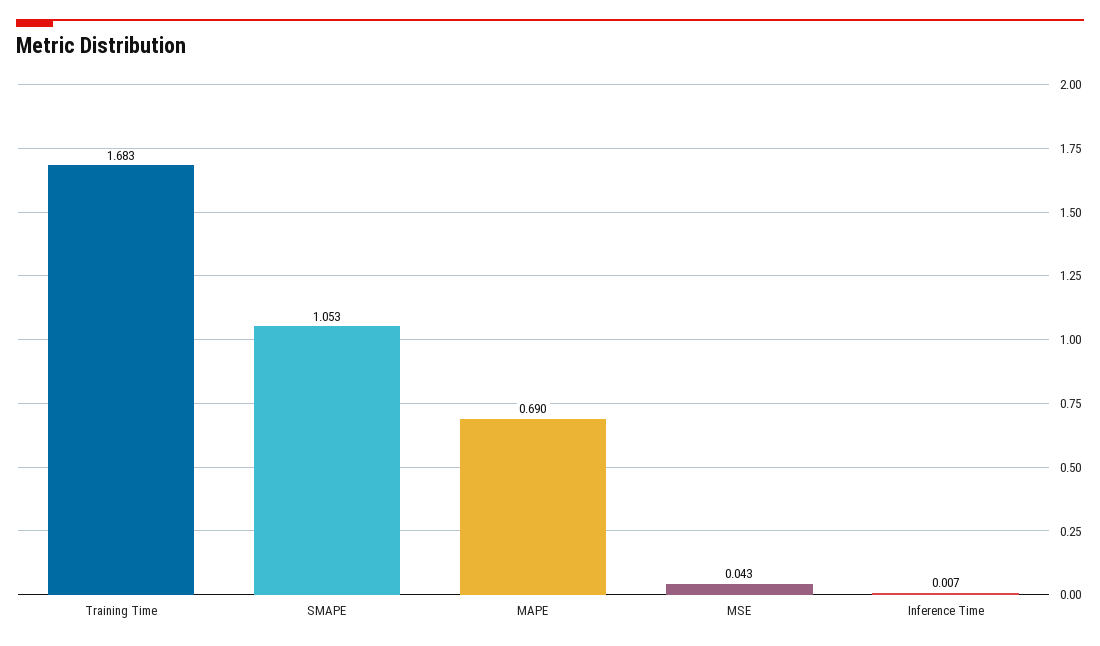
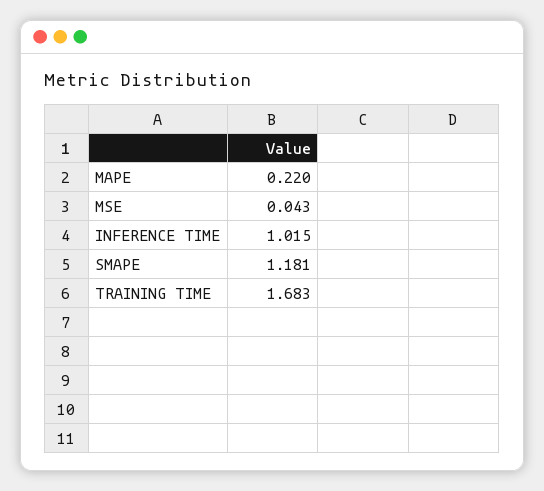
  {
    "Training Time": 1.683,
-   "SMAPE": 1.053,
+   "SMAPE": 1.181,
-   "MAPE": 0.69,
+   "MAPE": 0.22,
    "MSE": 0.043,
-   "Inference Time": 0.007
+   "Inference Time": 1.015
  }

